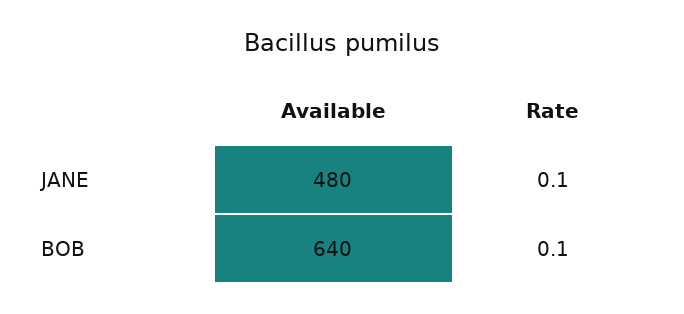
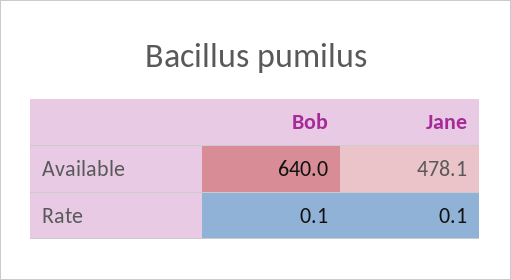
  {
    "Available": {
-     "JANE": 480,
+     "JANE": 478.1,
      "BOB": 640
    },
    "Rate": {
      "JANE": 0.1,
      "BOB": 0.1
    }
  }

